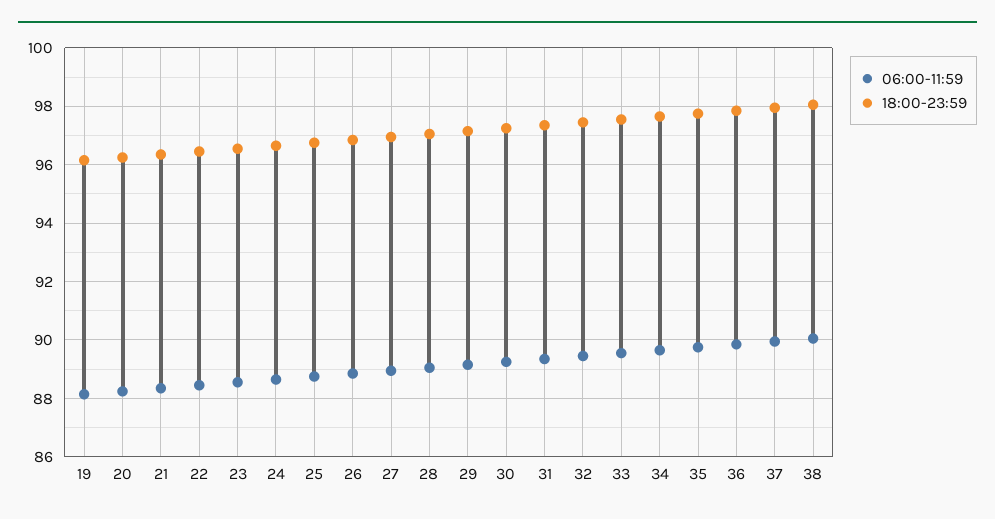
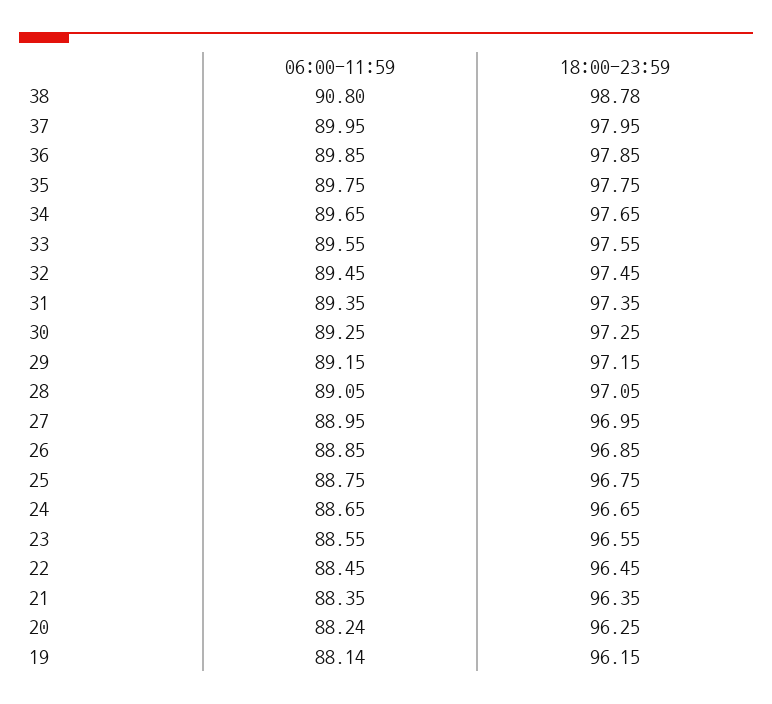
  {
    "06:00-11:59": {
      "19": 88.14,
      "20": 88.24,
      "21": 88.35,
      "22": 88.45,
      "23": 88.55,
      "24": 88.65,
      "25": 88.75,
      "26": 88.85,
      "27": 88.95,
      "28": 89.05,
      "29": 89.15,
      "30": 89.25,
      "31": 89.35,
      "32": 89.45,
      "33": 89.55,
      "34": 89.65,
      "35": 89.75,
      "36": 89.85,
      "37": 89.95,
-     "38": 90
+     "38": 90.8
    },
    "18:00-23:59": {
      "19": 96.15,
      "20": 96.25,
      "21": 96.35,
      "22": 96.45,
      "23": 96.55,
      "24": 96.65,
      "25": 96.75,
      "26": 96.85,
      "27": 96.95,
      "28": 97.05,
      "29": 97.15,
      "30": 97.25,
      "31": 97.35,
      "32": 97.45,
      "33": 97.55,
      "34": 97.65,
      "35": 97.75,
      "36": 97.85,
      "37": 97.95,
-     "38": 98
+     "38": 98.78
    }
  }

